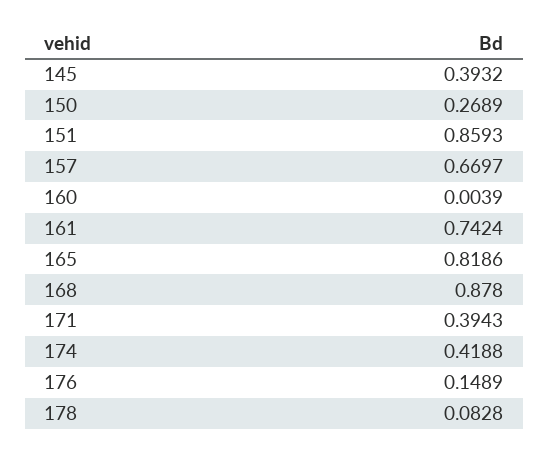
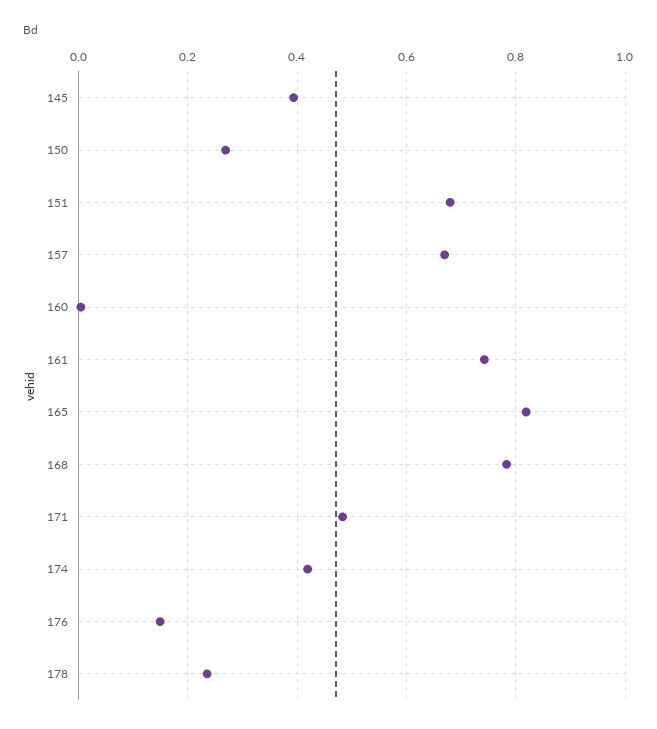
  {
    "145": 0.3932,
    "150": 0.2689,
-   "151": 0.8593,
+   "151": 0.68,
    "157": 0.6697,
    "160": 0.0039,
    "161": 0.7424,
    "165": 0.8186,
-   "168": 0.878,
+   "168": 0.78,
-   "171": 0.3943,
+   "171": 0.48,
    "174": 0.4188,
    "176": 0.1489,
-   "178": 0.0828
+   "178": 0.24
  }

